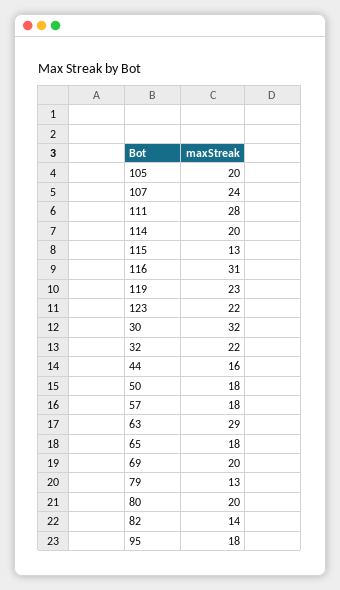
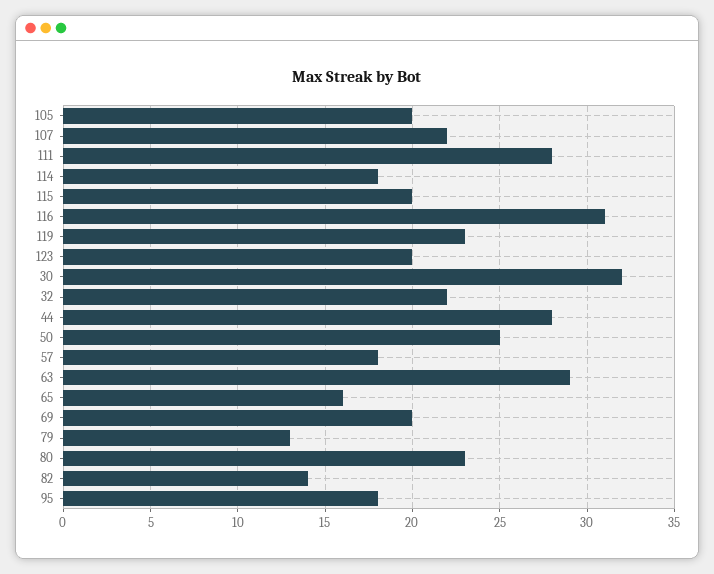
  {
    "105": 20,
-   "107": 24,
+   "107": 22,
    "111": 28,
-   "114": 20,
+   "114": 18,
-   "115": 13,
+   "115": 20,
    "116": 31,
    "119": 23,
-   "123": 22,
+   "123": 20,
    "30": 32,
    "32": 22,
-   "44": 16,
+   "44": 28,
-   "50": 18,
+   "50": 25,
    "57": 18,
    "63": 29,
-   "65": 18,
+   "65": 16,
    "69": 20,
    "79": 13,
-   "80": 20,
+   "80": 23,
    "82": 14,
    "95": 18
  }

